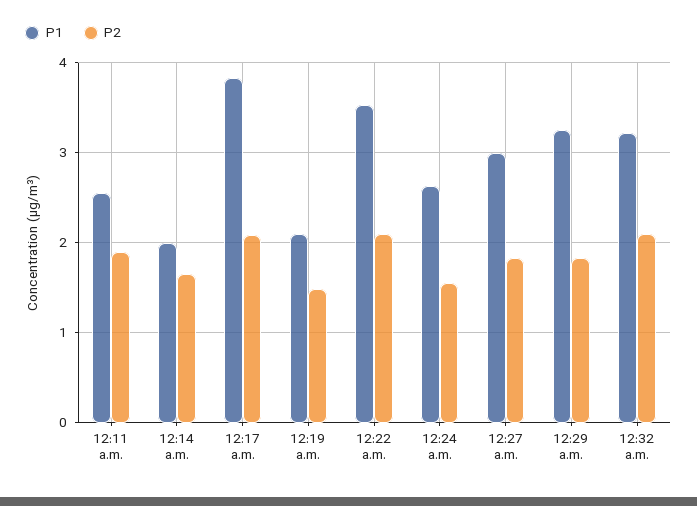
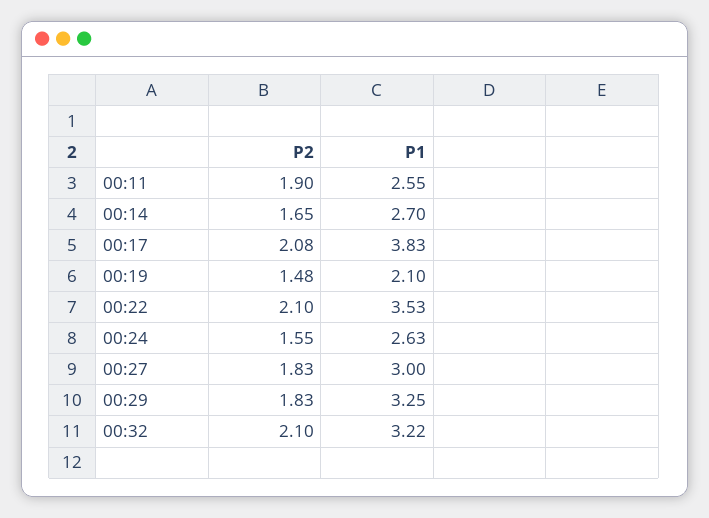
  {
    "P1": {
      "12:11 a.m.": 2.55,
-     "12:14 a.m.": 2,
+     "12:14 a.m.": 2.7,
      "12:17 a.m.": 3.83,
      "12:19 a.m.": 2.1,
      "12:22 a.m.": 3.53,
      "12:24 a.m.": 2.63,
      "12:27 a.m.": 3,
      "12:29 a.m.": 3.25,
      "12:32 a.m.": 3.22
    },
    "P2": {
      "12:11 a.m.": 1.9,
      "12:14 a.m.": 1.65,
      "12:17 a.m.": 2.08,
      "12:19 a.m.": 1.48,
      "12:22 a.m.": 2.1,
      "12:24 a.m.": 1.55,
      "12:27 a.m.": 1.83,
      "12:29 a.m.": 1.83,
      "12:32 a.m.": 2.1
    }
  }

